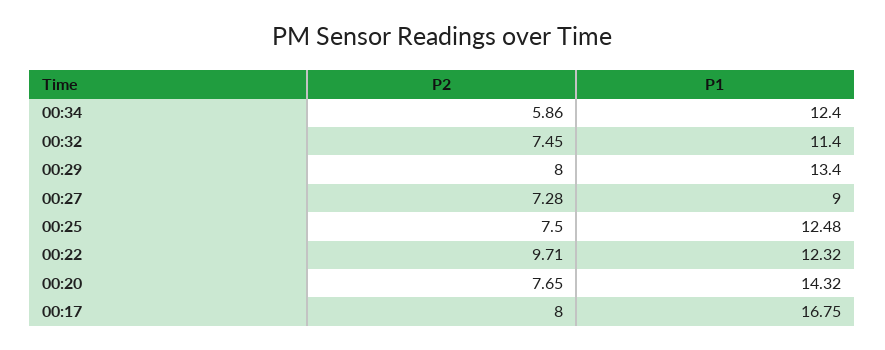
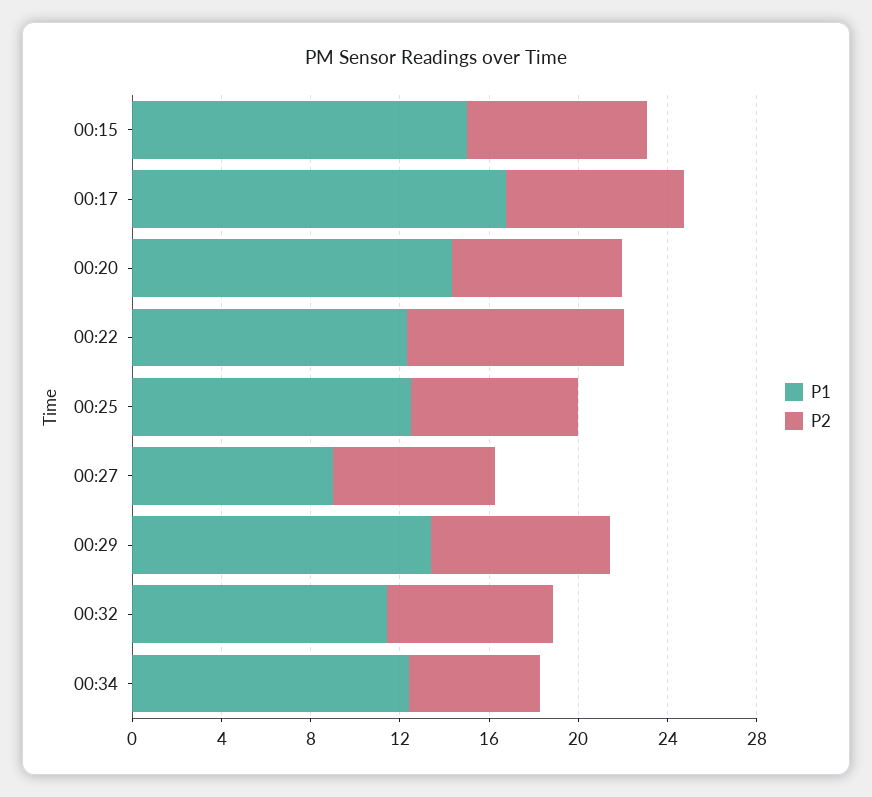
  {
    "P2": {
      "00:34": 5.86,
      "00:32": 7.45,
      "00:29": 8,
      "00:27": 7.28,
      "00:25": 7.5,
      "00:22": 9.71,
      "00:20": 7.65,
-     "00:17": 8
+     "00:17": 8,
+     "00:15": 8
    },
    "P1": {
      "00:34": 12.4,
      "00:32": 11.4,
      "00:29": 13.4,
      "00:27": 9,
      "00:25": 12.48,
      "00:22": 12.32,
      "00:20": 14.32,
-     "00:17": 16.75
+     "00:17": 16.75,
+     "00:15": 15
    }
  }

